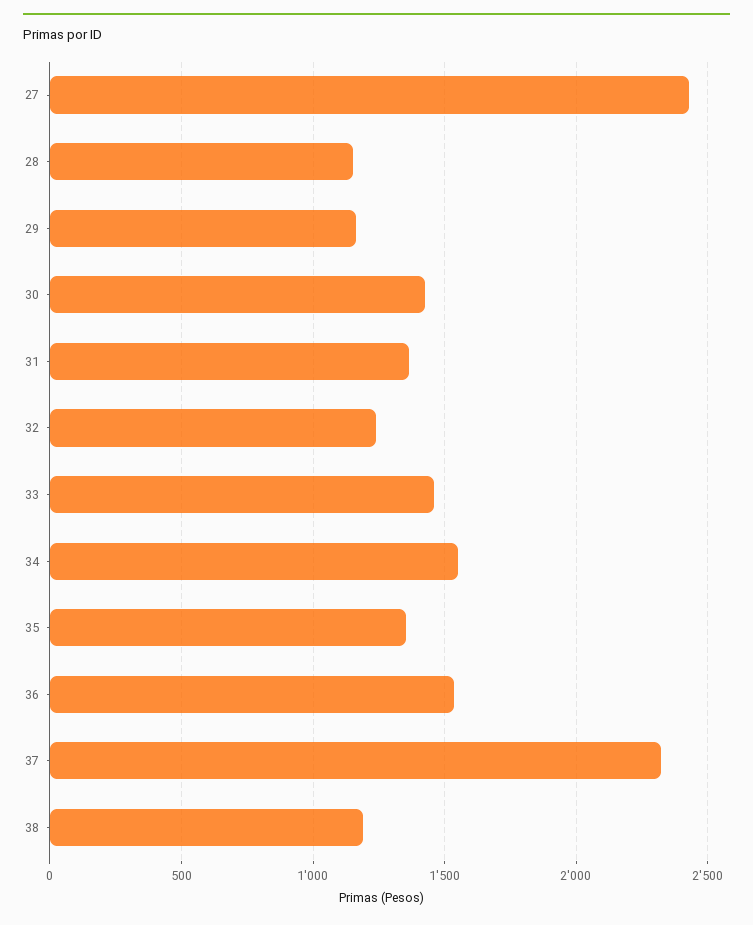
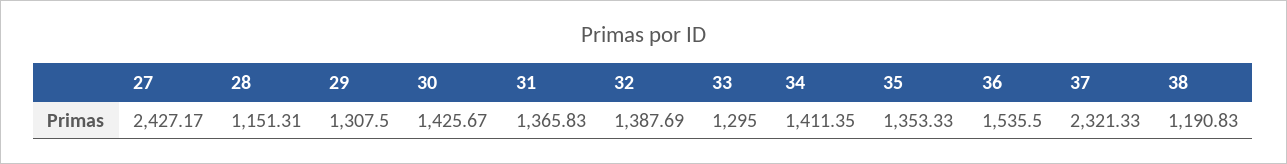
  {
    "27": 2427.17,
    "28": 1151.31,
-   "29": 1150,
+   "29": 1307.5,
    "30": 1425.67,
    "31": 1365.83,
-   "32": 1250,
+   "32": 1387.69,
-   "33": 1450,
+   "33": 1295,
-   "34": 1550,
+   "34": 1411.35,
    "35": 1353.33,
    "36": 1535.5,
    "37": 2321.33,
    "38": 1190.83
  }

